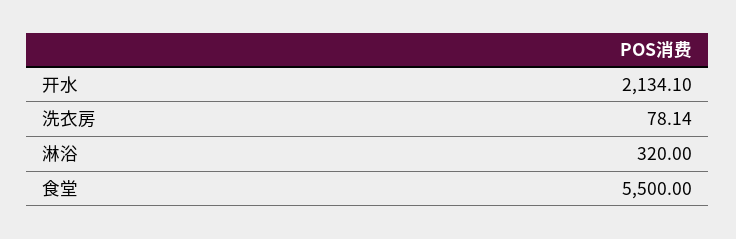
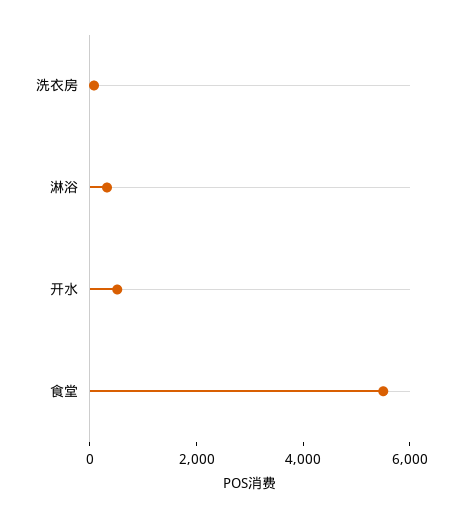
  {
-   "开水": 2134.1,
+   "开水": 500,
    "洗衣房": 78.14,
    "淋浴": 320,
    "食堂": 5500
  }

